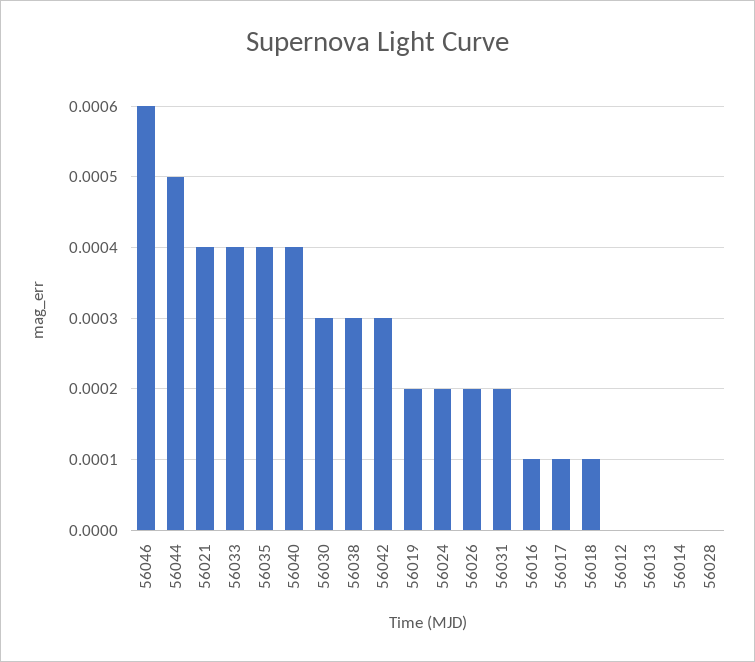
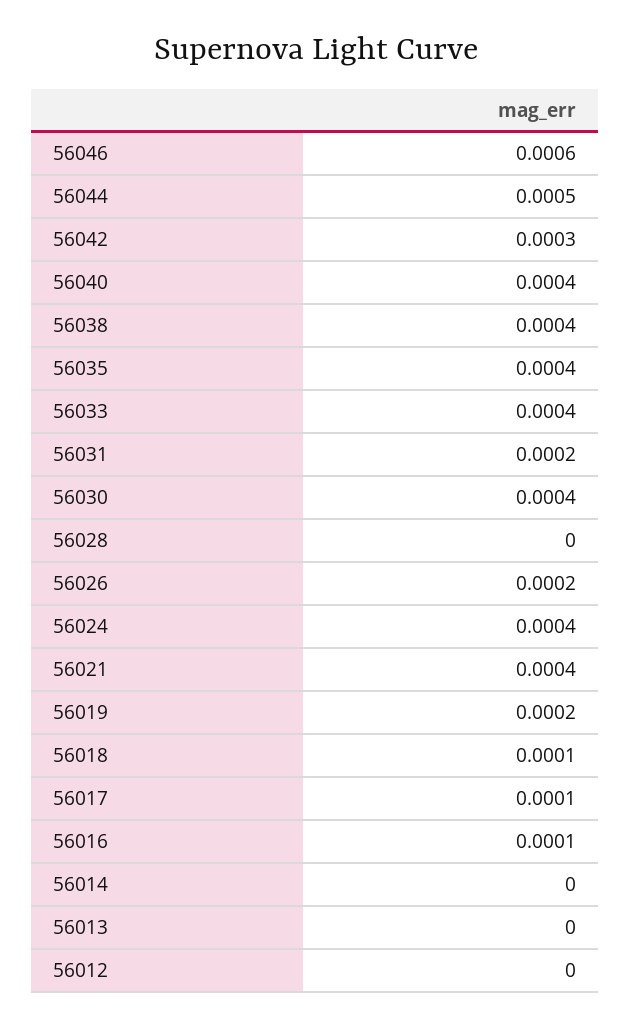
  {
    "56046": 0.0006,
    "56044": 0.0005,
    "56021": 0.0004,
    "56033": 0.0004,
    "56035": 0.0004,
    "56040": 0.0004,
-   "56030": 0.0003,
+   "56030": 0.0004,
-   "56038": 0.0003,
+   "56038": 0.0004,
    "56042": 0.0003,
    "56019": 0.0002,
-   "56024": 0.0002,
+   "56024": 0.0004,
    "56026": 0.0002,
    "56031": 0.0002,
    "56016": 0.0001,
    "56017": 0.0001,
    "56018": 0.0001,
    "56012": 0,
    "56013": 0,
    "56014": 0,
    "56028": 0
  }

